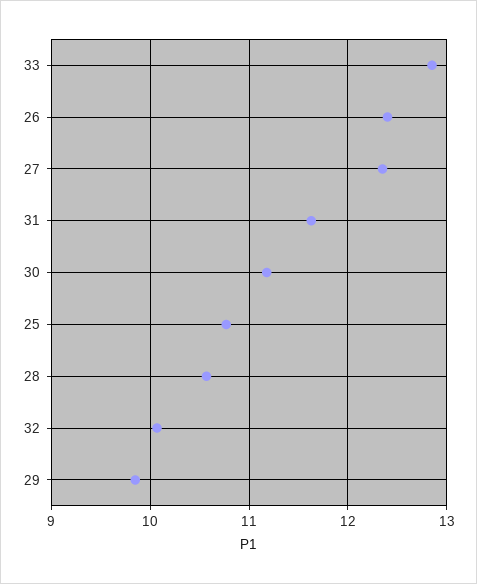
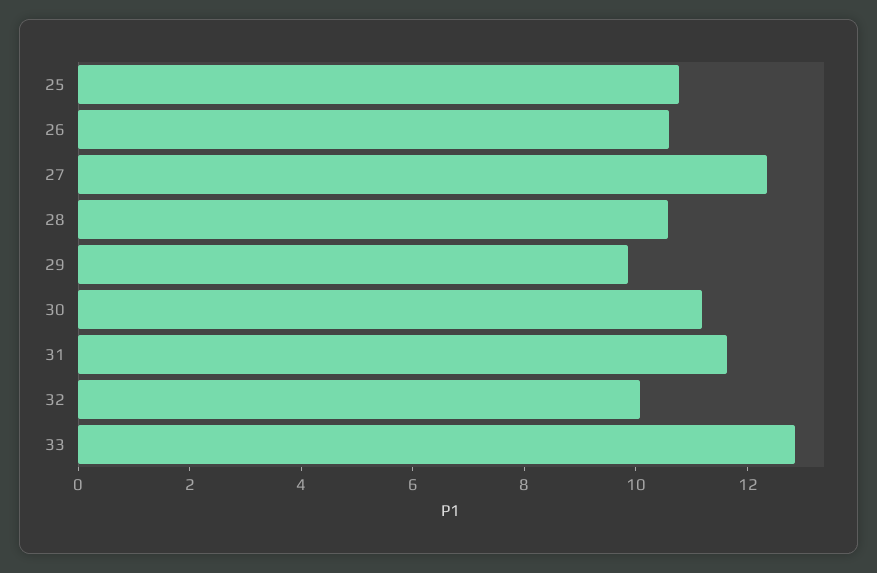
  {
    "33": 12.9,
-   "26": 12.4,
+   "26": 10.5,
    "27": 12.4,
    "31": 11.6,
    "30": 11.2,
    "25": 10.8,
    "28": 10.6,
    "32": 10.1,
    "29": 9.9
  }

